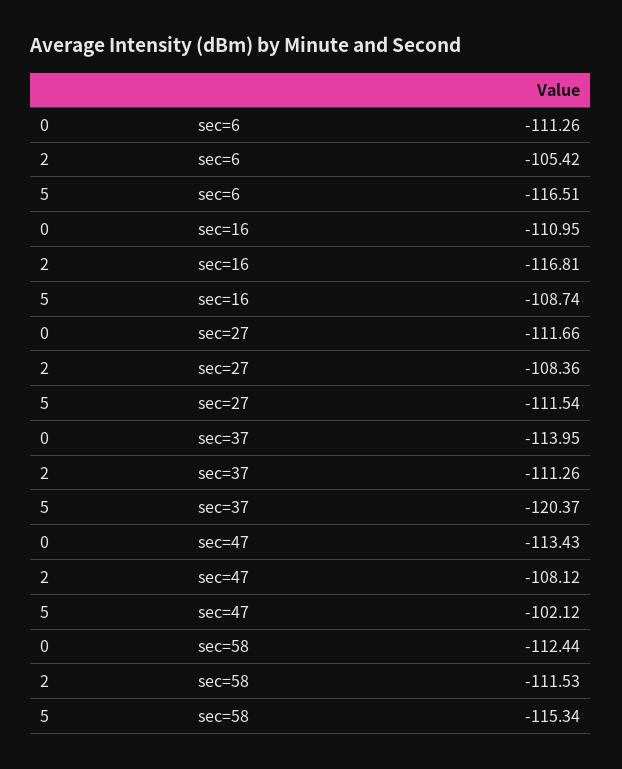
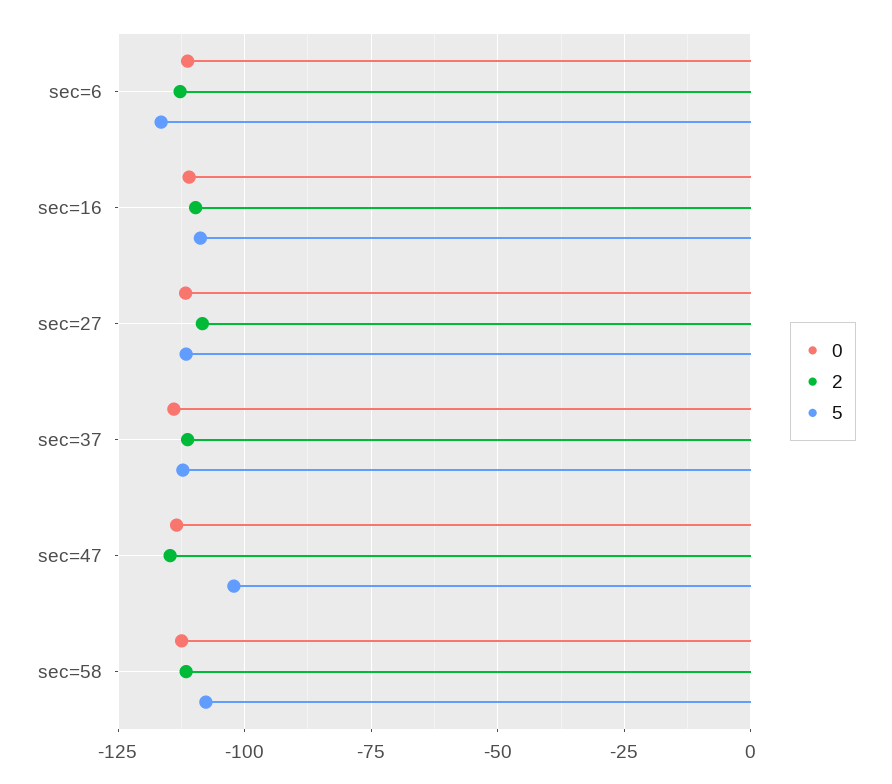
  {
    "0": {
      "sec=6": -111.26,
      "sec=16": -110.95,
      "sec=27": -111.66,
      "sec=37": -113.95,
      "sec=47": -113.43,
      "sec=58": -112.44
    },
    "2": {
-     "sec=6": -105.42,
+     "sec=6": -112.5,
-     "sec=16": -116.81,
+     "sec=16": -110,
      "sec=27": -108.36,
      "sec=37": -111.26,
-     "sec=47": -108.12,
+     "sec=47": -115,
      "sec=58": -111.53
    },
    "5": {
      "sec=6": -116.51,
      "sec=16": -108.74,
      "sec=27": -111.54,
-     "sec=37": -120.37,
+     "sec=37": -112.5,
      "sec=47": -102.12,
-     "sec=58": -115.34
+     "sec=58": -107.5
    }
  }

